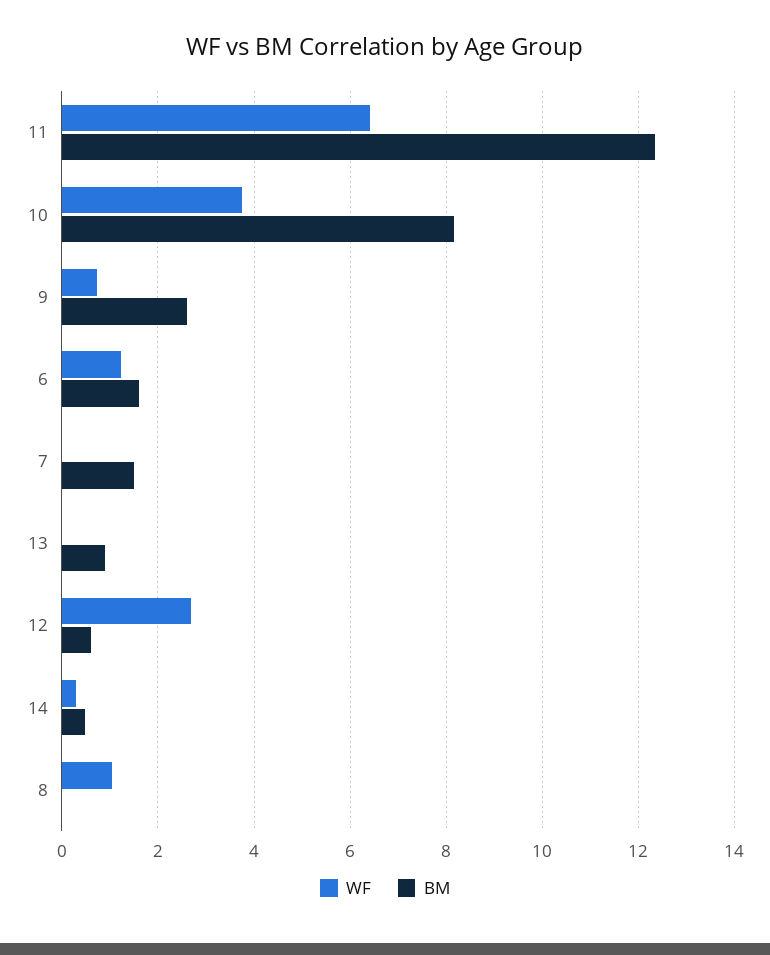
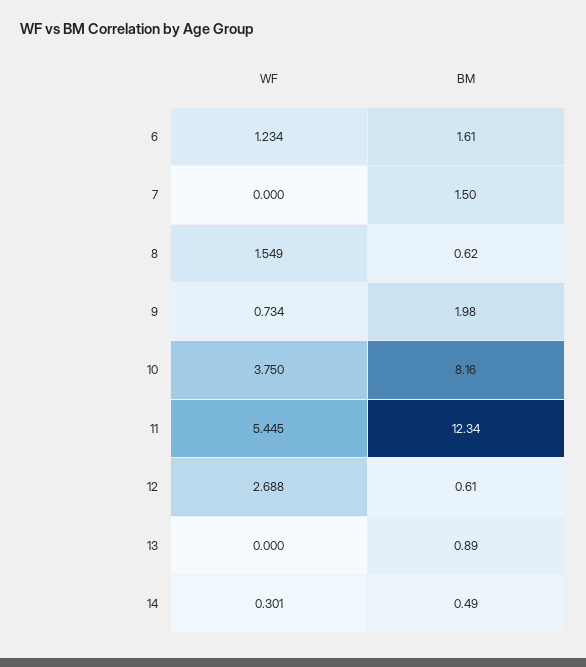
  {
    "WF": {
-     "11": 6.4,
+     "11": 5.445,
      "10": 3.75,
      "9": 0.734,
      "6": 1.234,
      "7": 0,
      "13": 0,
      "12": 2.688,
      "14": 0.301,
-     "8": 1
+     "8": 1.549
    },
    "BM": {
      "11": 12.34,
      "10": 8.16,
-     "9": 2.6,
+     "9": 1.98,
      "6": 1.61,
      "7": 1.5,
      "13": 0.89,
      "12": 0.61,
      "14": 0.49,
-     "8": 0
+     "8": 0.62
    }
  }

